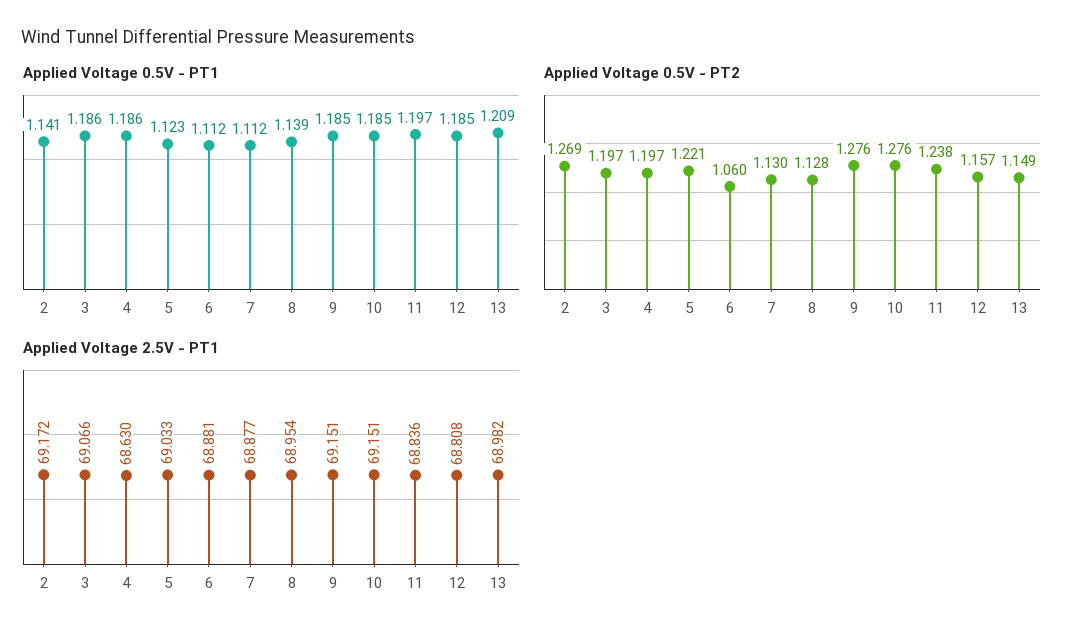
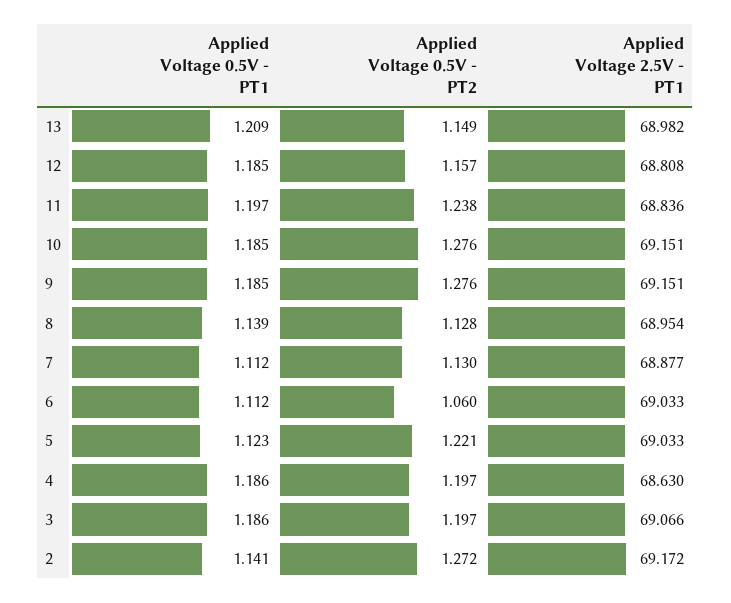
  {
    "Applied Voltage 0.5V - PT1": {
      "2": 1.141,
      "3": 1.186,
      "4": 1.186,
      "5": 1.123,
      "6": 1.112,
      "7": 1.112,
      "8": 1.139,
      "9": 1.185,
      "10": 1.185,
      "11": 1.197,
      "12": 1.185,
      "13": 1.209
    },
    "Applied Voltage 0.5V - PT2": {
-     "2": 1.269,
+     "2": 1.272,
      "3": 1.197,
      "4": 1.197,
      "5": 1.221,
      "6": 1.06,
      "7": 1.13,
      "8": 1.128,
      "9": 1.276,
      "10": 1.276,
      "11": 1.238,
      "12": 1.157,
      "13": 1.149
    },
    "Applied Voltage 2.5V - PT1": {
      "2": 69.172,
      "3": 69.066,
      "4": 68.63,
      "5": 69.033,
-     "6": 68.881,
+     "6": 69.033,
      "7": 68.877,
      "8": 68.954,
      "9": 69.151,
      "10": 69.151,
      "11": 68.836,
      "12": 68.808,
      "13": 68.982
    }
  }

